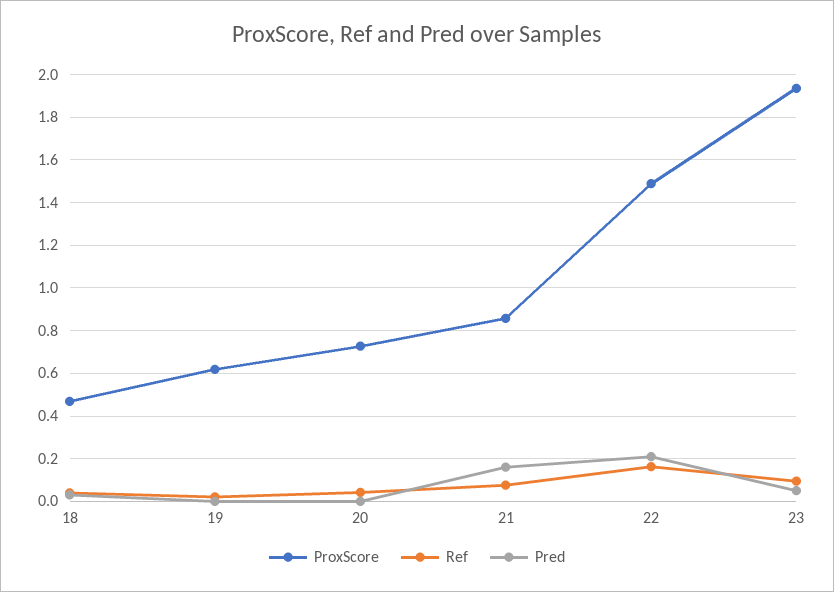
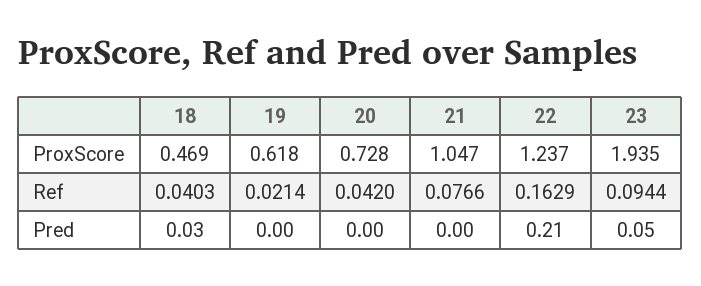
  {
    "ProxScore": {
      "18": 0.469,
      "19": 0.618,
      "20": 0.728,
-     "21": 0.85,
+     "21": 1.047,
-     "22": 1.5,
+     "22": 1.237,
      "23": 1.935
    },
    "Ref": {
      "18": 0.0403,
      "19": 0.0214,
      "20": 0.042,
      "21": 0.0766,
      "22": 0.1629,
      "23": 0.0944
    },
    "Pred": {
      "18": 0.03,
      "19": 0,
      "20": 0,
-     "21": 0.15,
+     "21": 0,
      "22": 0.21,
      "23": 0.05
    }
  }

